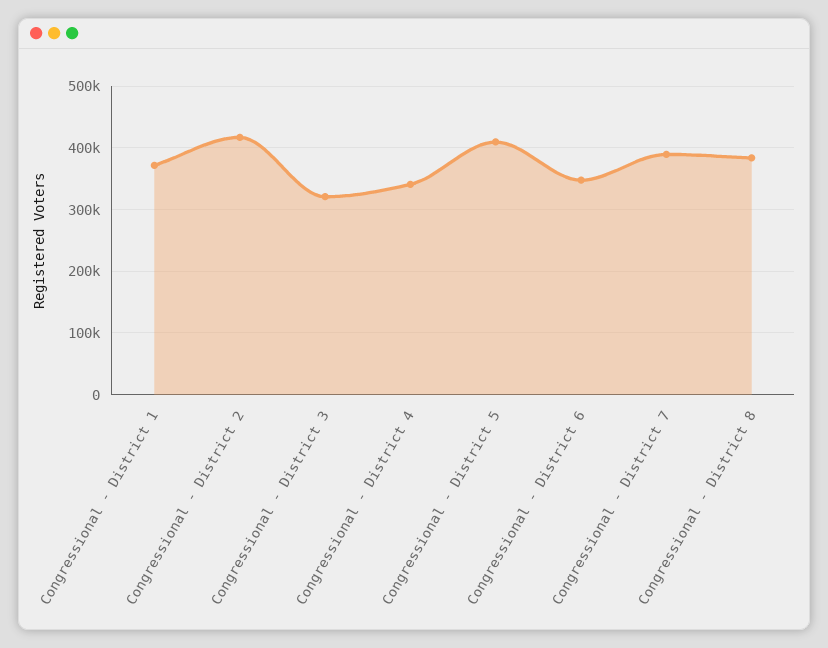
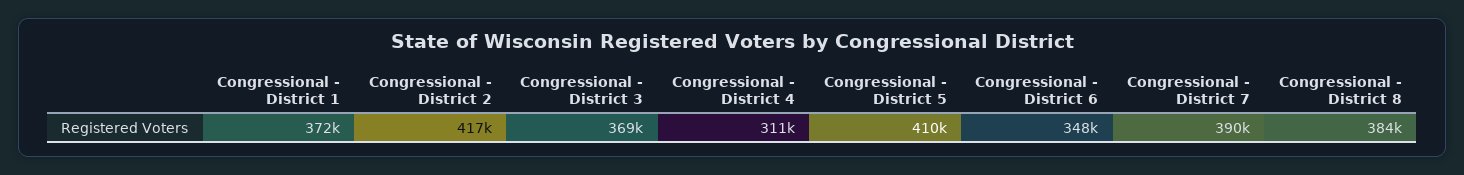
  {
    "Congressional - District 1": 372000,
    "Congressional - District 2": 417000,
-   "Congressional - District 3": 320000,
+   "Congressional - District 3": 369000,
-   "Congressional - District 4": 340000,
+   "Congressional - District 4": 311000,
    "Congressional - District 5": 410000,
    "Congressional - District 6": 348000,
    "Congressional - District 7": 390000,
    "Congressional - District 8": 384000
  }

